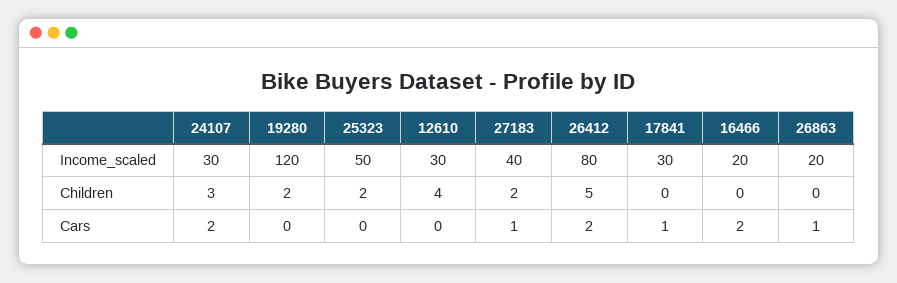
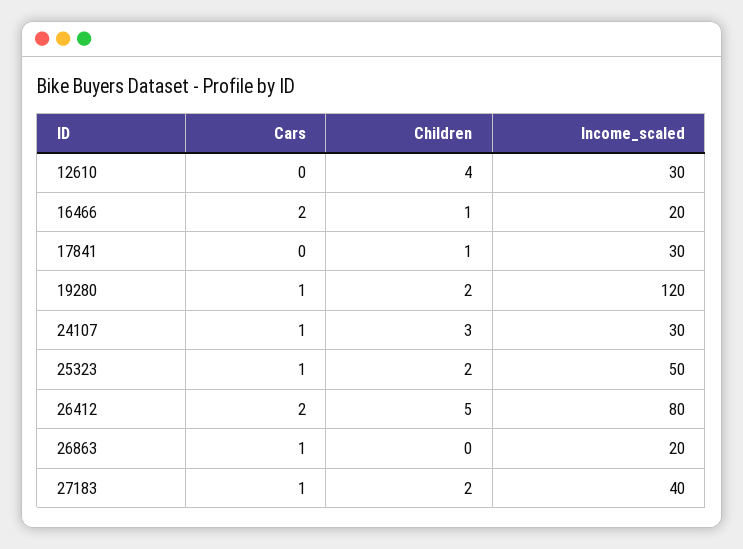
  {
    "24107": {
      "Income_scaled": 30,
      "Children": 3,
-     "Cars": 2
+     "Cars": 1
    },
    "19280": {
      "Income_scaled": 120,
      "Children": 2,
-     "Cars": 0
+     "Cars": 1
    },
    "25323": {
      "Income_scaled": 50,
      "Children": 2,
-     "Cars": 0
+     "Cars": 1
    },
    "12610": {
      "Income_scaled": 30,
      "Children": 4,
      "Cars": 0
    },
    "27183": {
      "Income_scaled": 40,
      "Children": 2,
      "Cars": 1
    },
    "26412": {
      "Income_scaled": 80,
      "Children": 5,
      "Cars": 2
    },
    "17841": {
      "Income_scaled": 30,
-     "Children": 0,
+     "Children": 1,
-     "Cars": 1
+     "Cars": 0
    },
    "16466": {
      "Income_scaled": 20,
-     "Children": 0,
+     "Children": 1,
      "Cars": 2
    },
    "26863": {
      "Income_scaled": 20,
      "Children": 0,
      "Cars": 1
    }
  }

